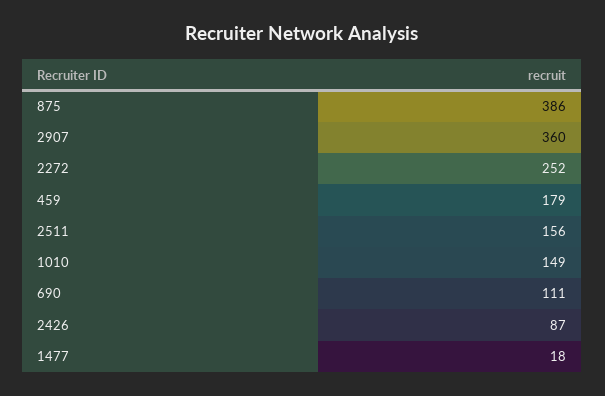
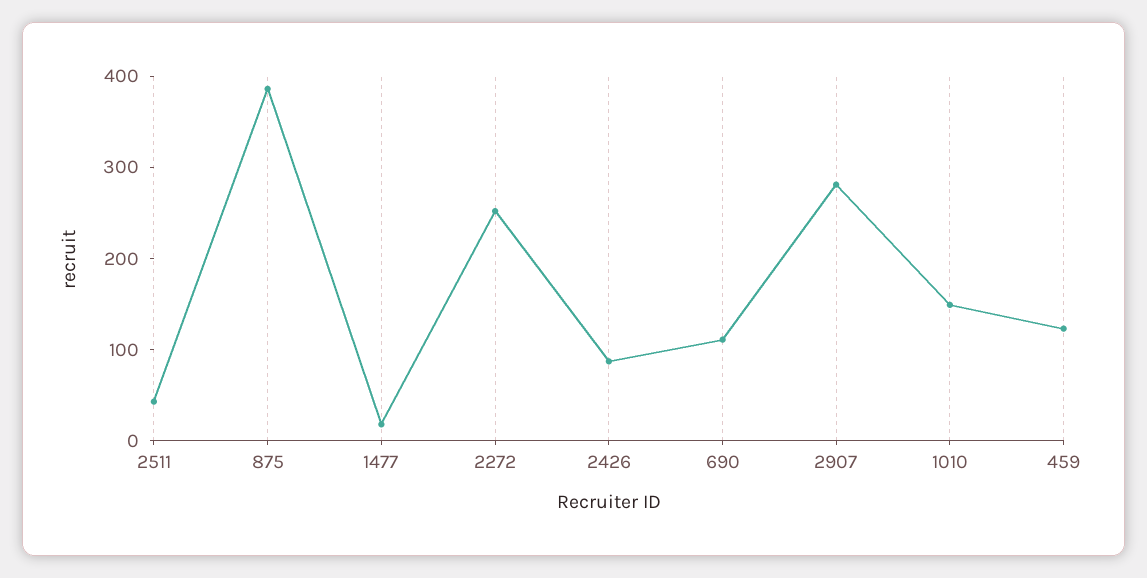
  {
    "875": 386,
-   "2907": 360,
+   "2907": 280,
    "2272": 252,
-   "459": 179,
+   "459": 120,
-   "2511": 156,
+   "2511": 40,
    "1010": 149,
    "690": 111,
    "2426": 87,
    "1477": 18
  }

